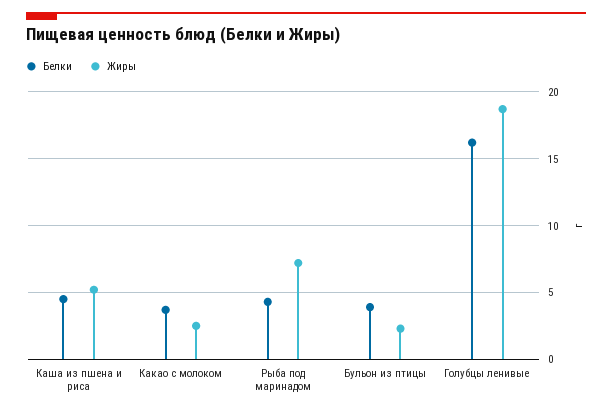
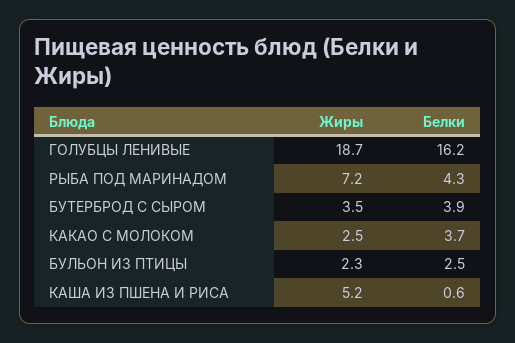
  {
    "Белки": {
-     "Каша из пшена и риса": 4.5,
+     "Каша из пшена и риса": 0.6,
      "Какао с молоком": 3.7,
      "Рыба под маринадом": 4.3,
-     "Бульон из птицы": 4,
+     "Бульон из птицы": 2.5,
-     "Голубцы ленивые": 16.2
+     "Голубцы ленивые": 16.2,
+     "БУТЕРБРОД С СЫРОМ": 3.9
    },
    "Жиры": {
      "Каша из пшена и риса": 5.2,
      "Какао с молоком": 2.5,
      "Рыба под маринадом": 7.2,
      "Бульон из птицы": 2.3,
-     "Голубцы ленивые": 18.7
+     "Голубцы ленивые": 18.7,
+     "БУТЕРБРОД С СЫРОМ": 3.5
    }
  }

